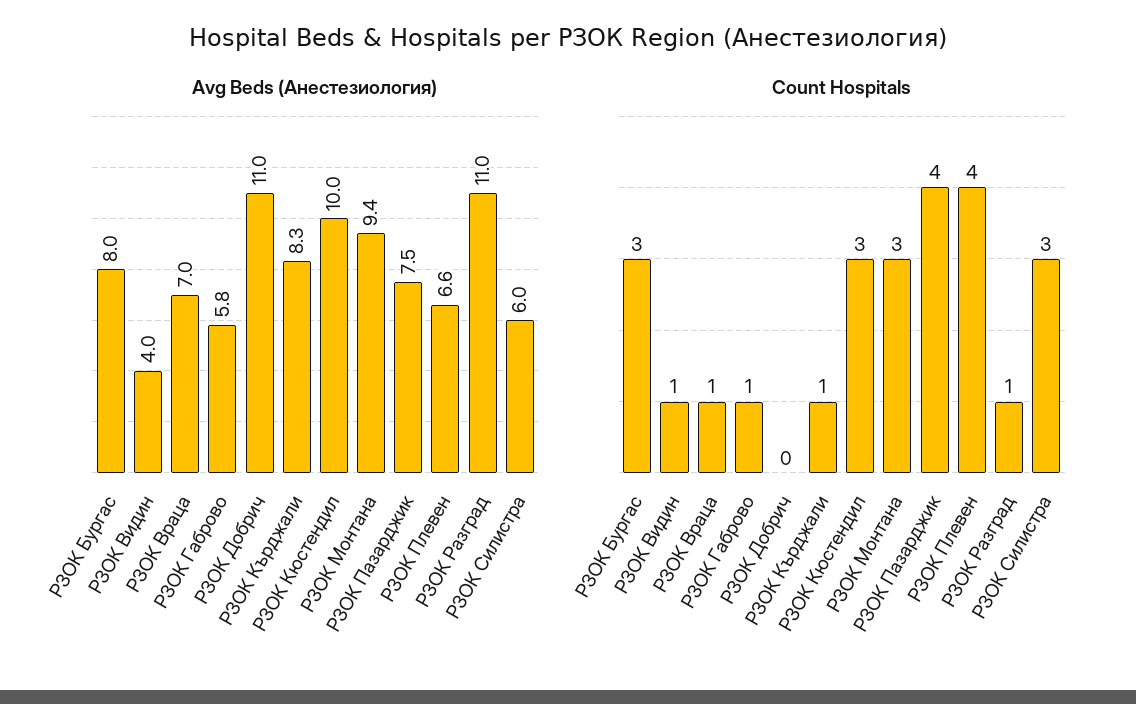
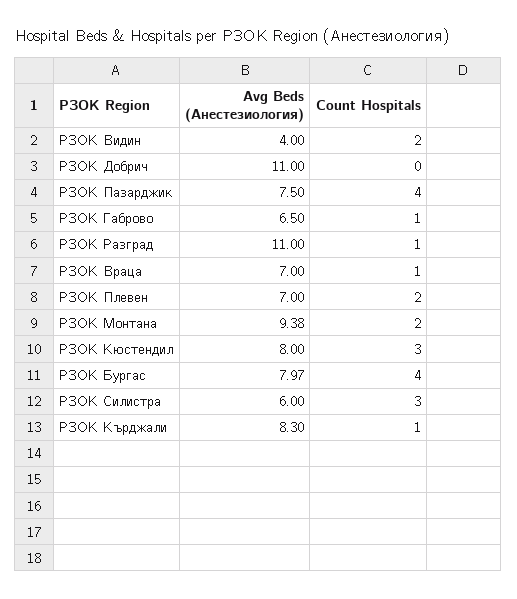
  {
    "Avg Beds (Анестезиология)": {
      "РЗОК Бургас": 7.97,
      "РЗОК Видин": 4,
      "РЗОК Враца": 7,
-     "РЗОК Габрово": 5.8,
+     "РЗОК Габрово": 6.5,
      "РЗОК Добрич": 11,
      "РЗОК Кърджали": 8.3,
-     "РЗОК Кюстендил": 10,
+     "РЗОК Кюстендил": 8,
      "РЗОК Монтана": 9.38,
      "РЗОК Пазарджик": 7.5,
-     "РЗОК Плевен": 6.6,
+     "РЗОК Плевен": 7,
      "РЗОК Разград": 11,
      "РЗОК Силистра": 6
    },
    "Count Hospitals": {
-     "РЗОК Бургас": 3,
+     "РЗОК Бургас": 4,
-     "РЗОК Видин": 1,
+     "РЗОК Видин": 2,
      "РЗОК Враца": 1,
      "РЗОК Габрово": 1,
      "РЗОК Добрич": 0,
      "РЗОК Кърджали": 1,
      "РЗОК Кюстендил": 3,
-     "РЗОК Монтана": 3,
+     "РЗОК Монтана": 2,
      "РЗОК Пазарджик": 4,
-     "РЗОК Плевен": 4,
+     "РЗОК Плевен": 2,
      "РЗОК Разград": 1,
      "РЗОК Силистра": 3
    }
  }

